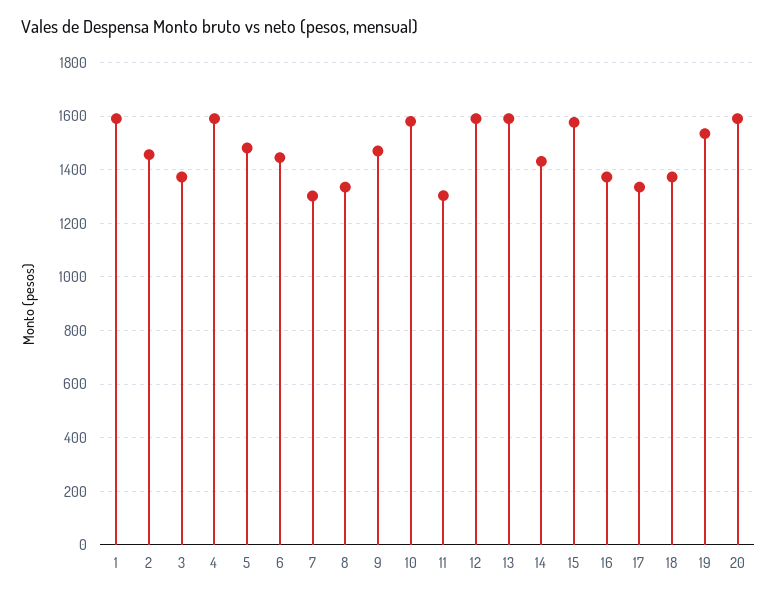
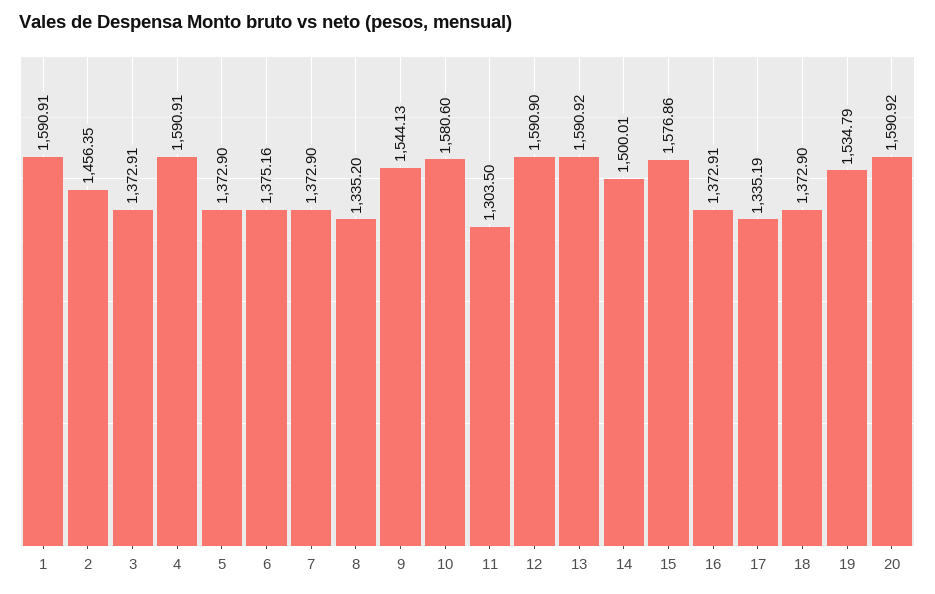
  {
    "1": 1590.91,
    "2": 1456.35,
    "3": 1372.91,
    "4": 1590.91,
-   "5": 1475,
+   "5": 1372.9,
-   "6": 1450,
+   "6": 1375.16,
-   "7": 1300,
+   "7": 1372.9,
    "8": 1335.2,
-   "9": 1475,
+   "9": 1544.13,
    "10": 1580.6,
    "11": 1303.5,
    "12": 1590.9,
    "13": 1590.92,
-   "14": 1425,
+   "14": 1500.01,
    "15": 1576.86,
    "16": 1372.91,
    "17": 1335.19,
    "18": 1372.9,
    "19": 1534.79,
    "20": 1590.92
  }

